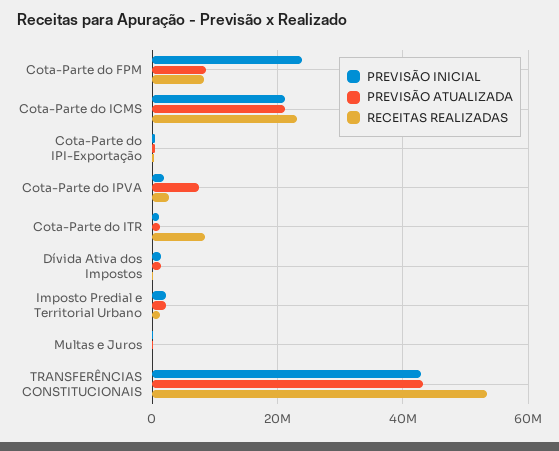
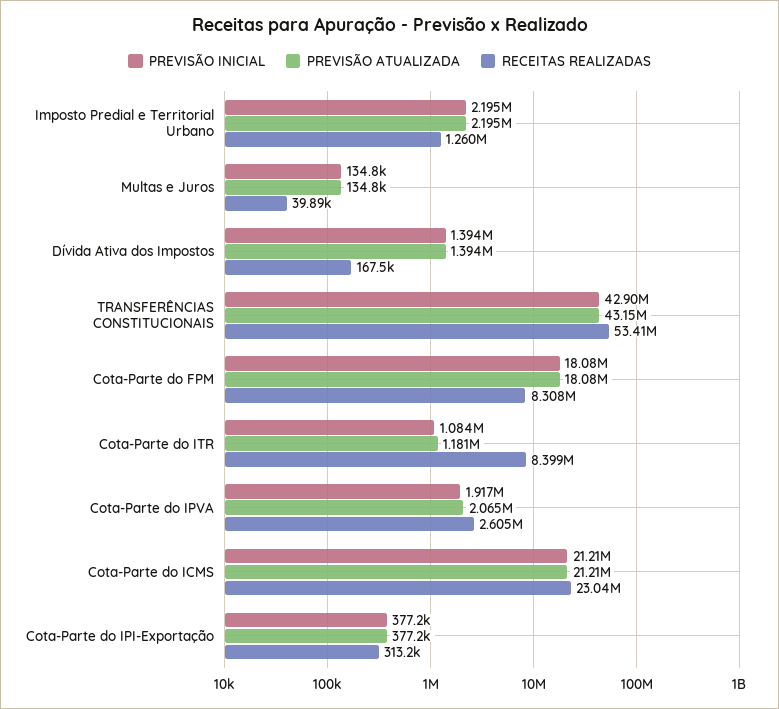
  {
    "PREVISÃO INICIAL": {
-     "Cota-Parte do FPM": 24000000,
+     "Cota-Parte do FPM": 18080000,
      "Cota-Parte do ICMS": 21210000,
      "Cota-Parte do IPI-Exportação": 377200,
      "Cota-Parte do IPVA": 1917000,
      "Cota-Parte do ITR": 1084000,
      "Dívida Ativa dos Impostos": 1394000,
      "Imposto Predial e Territorial Urbano": 2195000,
      "Multas e Juros": 134800,
      "TRANSFERÊNCIAS CONSTITUCIONAIS": 42900000
    },
    "PREVISÃO ATUALIZADA": {
-     "Cota-Parte do FPM": 8000000,
+     "Cota-Parte do FPM": 18080000,
      "Cota-Parte do ICMS": 21210000,
      "Cota-Parte do IPI-Exportação": 377200,
-     "Cota-Parte do IPVA": 8000000,
+     "Cota-Parte do IPVA": 2065000,
      "Cota-Parte do ITR": 1181000,
      "Dívida Ativa dos Impostos": 1394000,
      "Imposto Predial e Territorial Urbano": 2195000,
      "Multas e Juros": 134800,
      "TRANSFERÊNCIAS CONSTITUCIONAIS": 43150000
    },
    "RECEITAS REALIZADAS": {
      "Cota-Parte do FPM": 8308000,
      "Cota-Parte do ICMS": 23040000,
      "Cota-Parte do IPI-Exportação": 313200,
      "Cota-Parte do IPVA": 2605000,
      "Cota-Parte do ITR": 8399000,
      "Dívida Ativa dos Impostos": 167500,
      "Imposto Predial e Territorial Urbano": 1260000,
      "Multas e Juros": 39890,
      "TRANSFERÊNCIAS CONSTITUCIONAIS": 53410000
    }
  }

